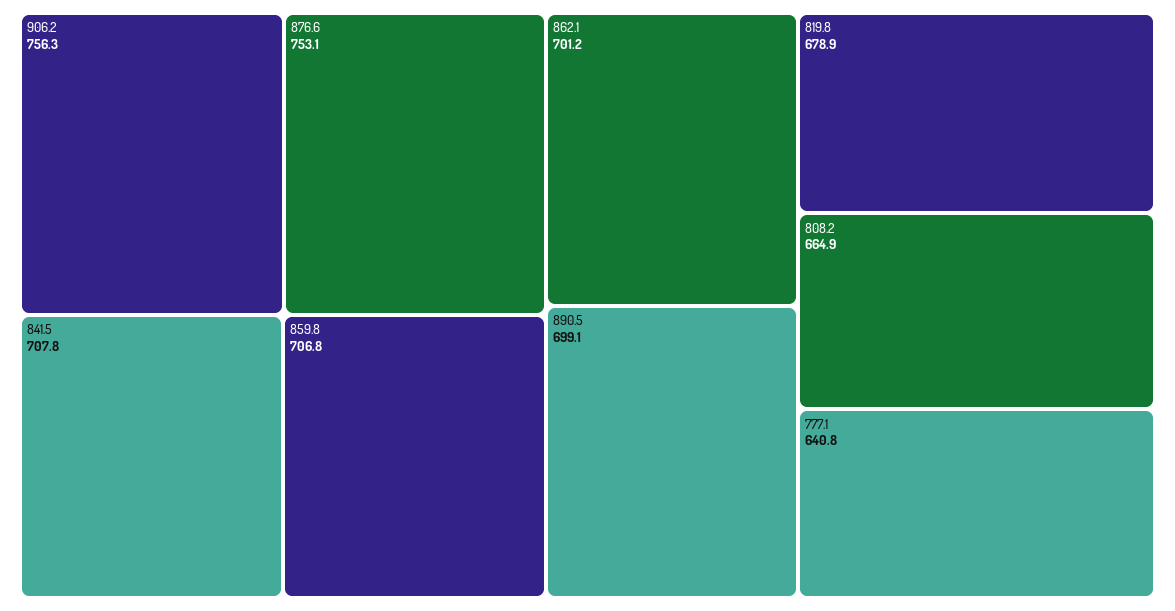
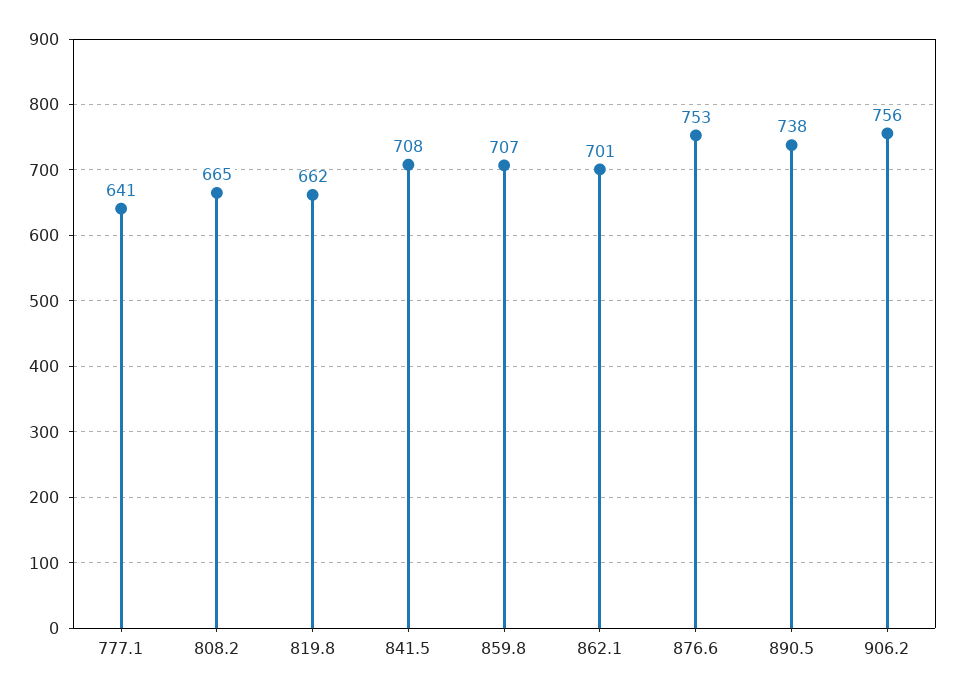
  {
    "906.2": 756.3,
    "876.6": 753.1,
    "841.5": 707.8,
    "859.8": 706.8,
    "862.1": 701.2,
-   "890.5": 699.1,
+   "890.5": 738,
-   "819.8": 678.9,
+   "819.8": 662,
    "808.2": 664.9,
    "777.1": 640.8
  }

